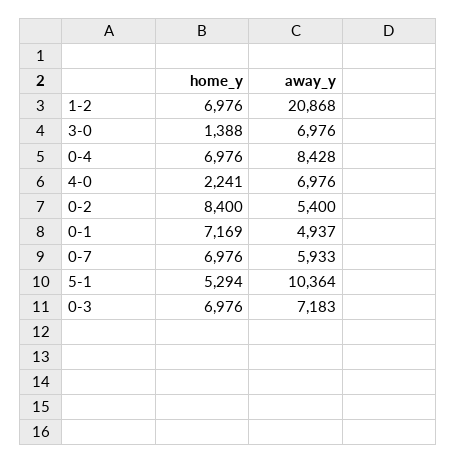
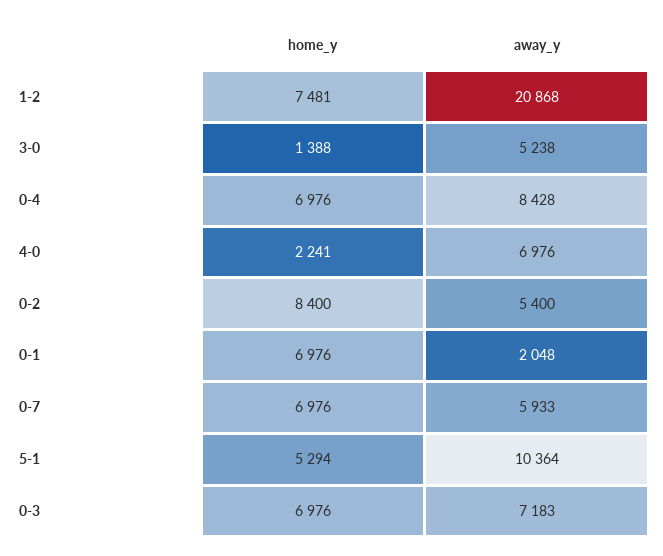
  {
    "home_y": {
-     "1-2": 6976,
+     "1-2": 7481,
      "3-0": 1388,
      "0-4": 6976,
      "4-0": 2241,
      "0-2": 8400,
-     "0-1": 7169,
+     "0-1": 6976,
      "0-7": 6976,
      "5-1": 5294,
      "0-3": 6976
    },
    "away_y": {
      "1-2": 20868,
-     "3-0": 6976,
+     "3-0": 5238,
      "0-4": 8428,
      "4-0": 6976,
      "0-2": 5400,
-     "0-1": 4937,
+     "0-1": 2048,
      "0-7": 5933,
      "5-1": 10364,
      "0-3": 7183
    }
  }

